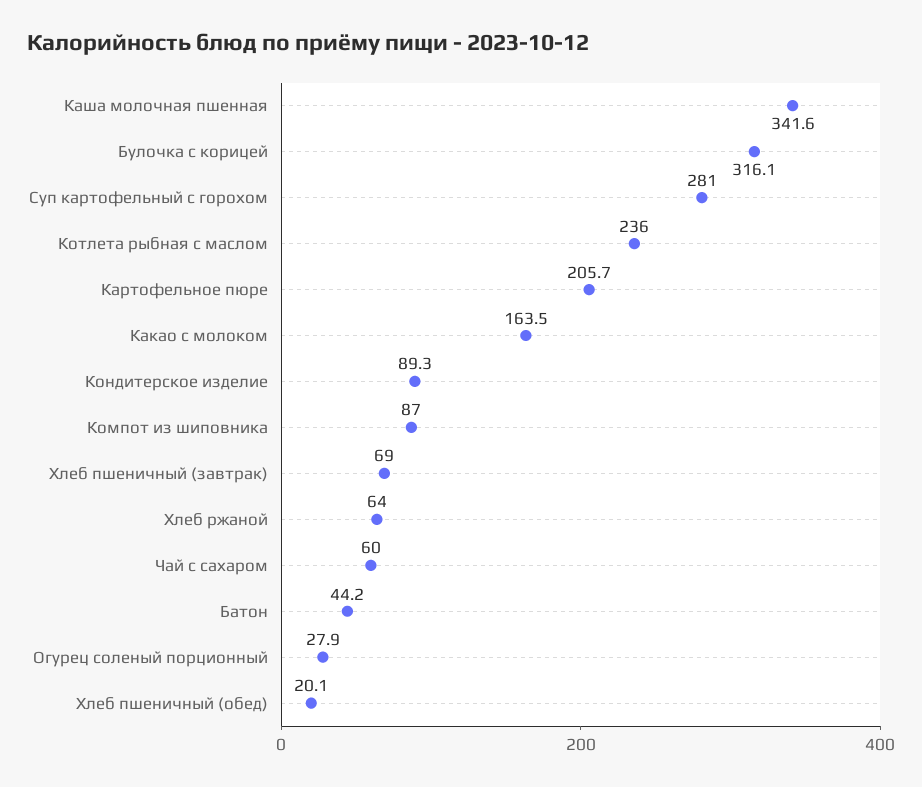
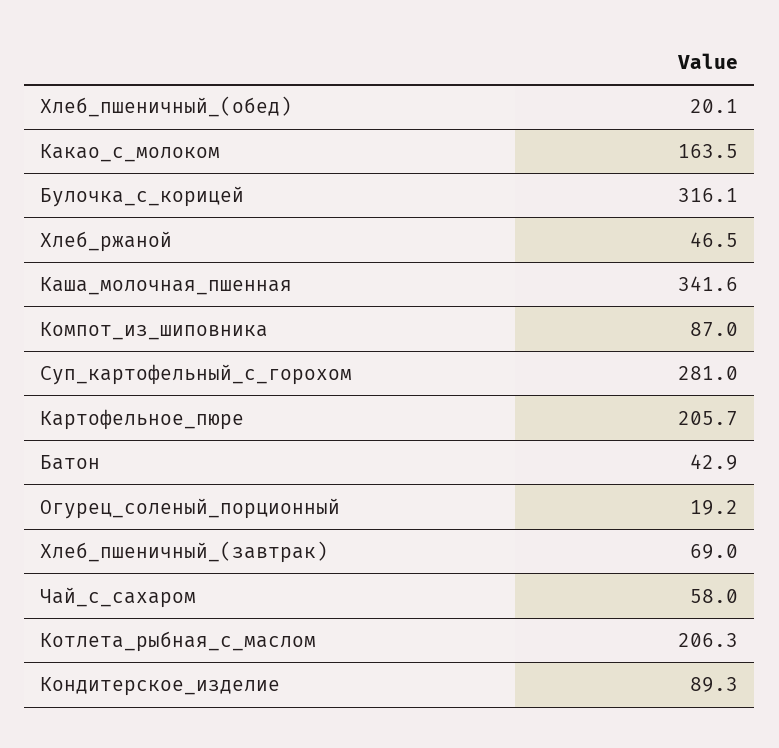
  {
    "Каша молочная пшенная": 341.6,
    "Булочка с корицей": 316.1,
    "Суп картофельный с горохом": 281,
-   "Котлета рыбная с маслом": 236,
+   "Котлета рыбная с маслом": 206.3,
    "Картофельное пюре": 205.7,
    "Какао с молоком": 163.5,
    "Кондитерское изделие": 89.3,
    "Компот из шиповника": 87,
    "Хлеб пшеничный (завтрак)": 69,
-   "Хлеб ржаной": 64,
+   "Хлеб ржаной": 46.5,
-   "Чай с сахаром": 60,
+   "Чай с сахаром": 58,
-   "Батон": 44.2,
+   "Батон": 42.9,
-   "Огурец соленый порционный": 27.9,
+   "Огурец соленый порционный": 19.2,
    "Хлеб пшеничный (обед)": 20.1
  }

